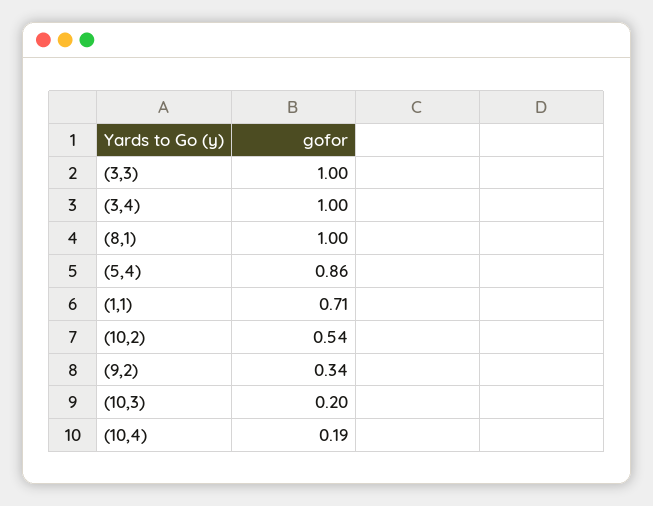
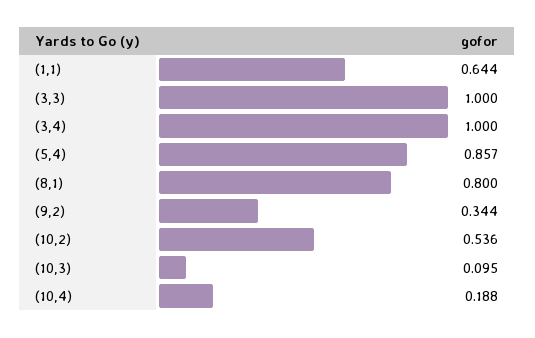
  {
    "(3,3)": 1,
    "(3,4)": 1,
-   "(8,1)": 1,
+   "(8,1)": 0.8,
    "(5,4)": 0.857,
-   "(1,1)": 0.71,
+   "(1,1)": 0.644,
    "(10,2)": 0.536,
    "(9,2)": 0.344,
-   "(10,3)": 0.2,
+   "(10,3)": 0.095,
    "(10,4)": 0.188
  }

